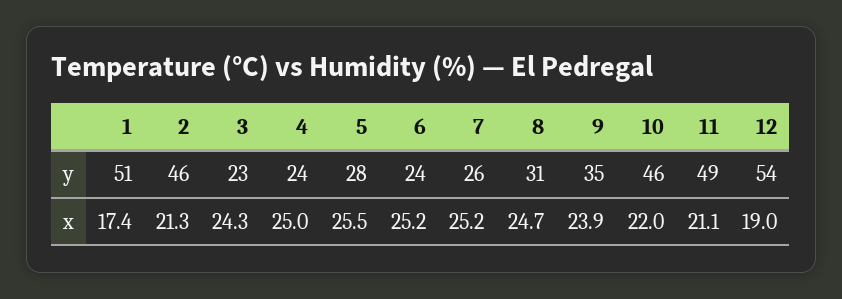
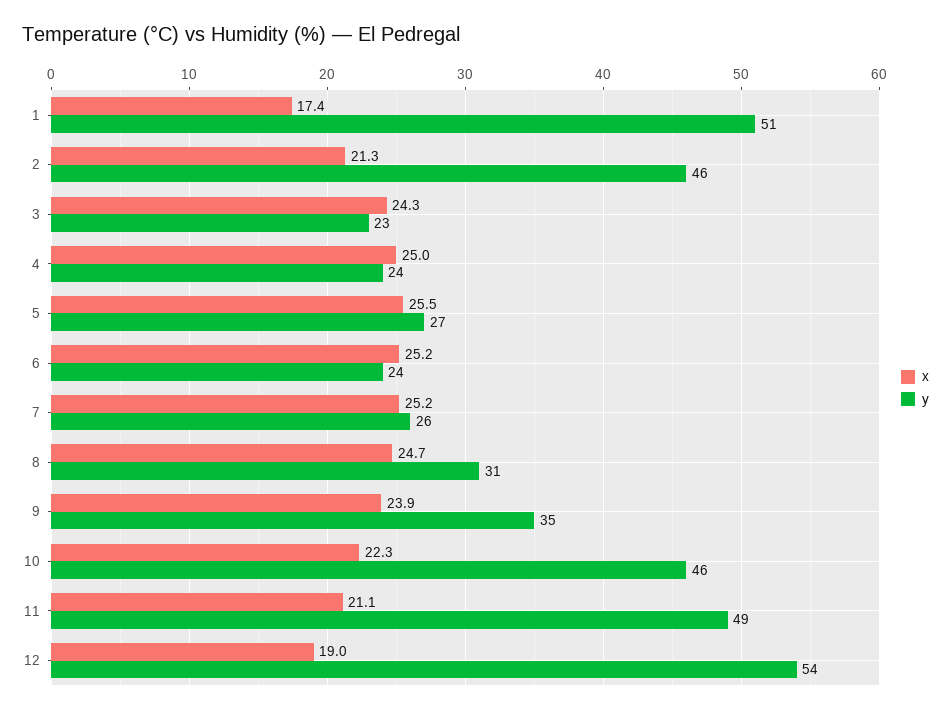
  {
    "y": {
      "1": 51,
      "2": 46,
      "3": 23,
      "4": 24,
-     "5": 28,
+     "5": 27,
      "6": 24,
      "7": 26,
      "8": 31,
      "9": 35,
      "10": 46,
      "11": 49,
      "12": 54
    },
    "x": {
      "1": 17.4,
      "2": 21.3,
      "3": 24.3,
      "4": 25,
      "5": 25.5,
      "6": 25.2,
      "7": 25.2,
      "8": 24.7,
      "9": 23.9,
-     "10": 22,
+     "10": 22.3,
      "11": 21.1,
      "12": 19
    }
  }

